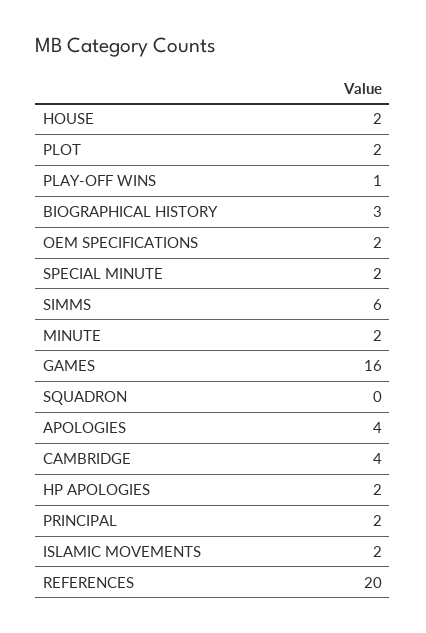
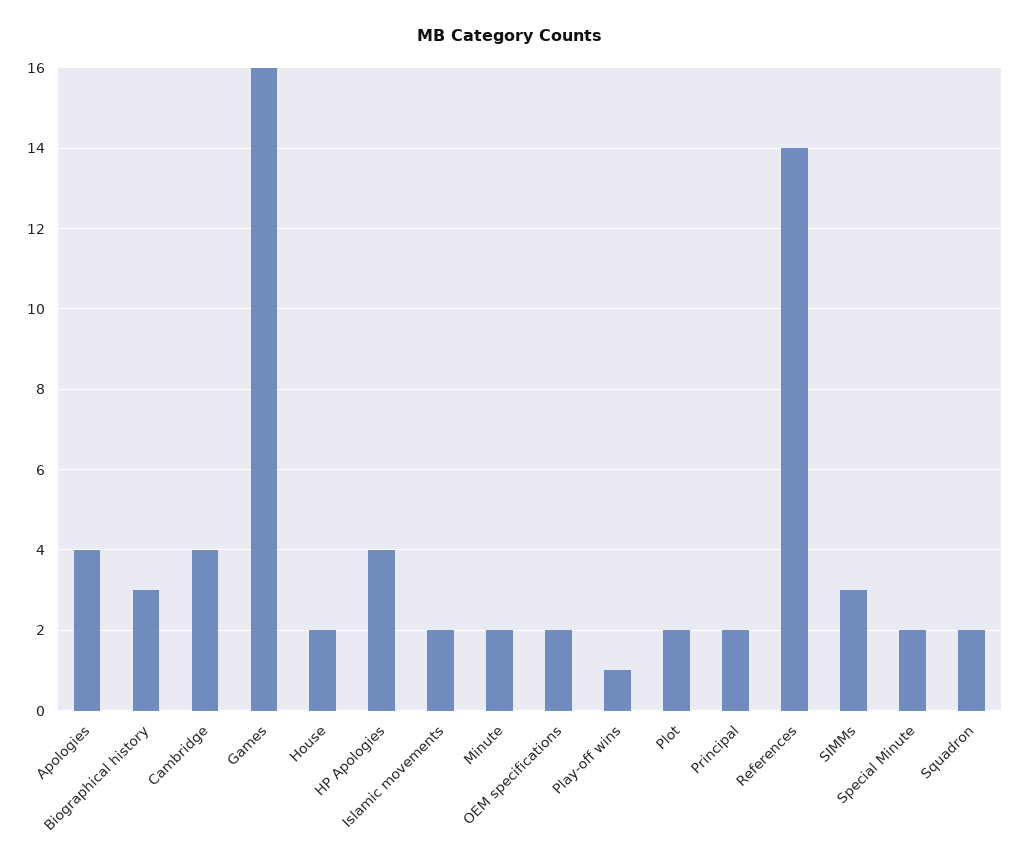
  {
    "HOUSE": 2,
    "PLOT": 2,
    "PLAY-OFF WINS": 1,
    "BIOGRAPHICAL HISTORY": 3,
    "OEM SPECIFICATIONS": 2,
    "SPECIAL MINUTE": 2,
-   "SIMMS": 6,
+   "SIMMS": 3,
    "MINUTE": 2,
    "GAMES": 16,
-   "SQUADRON": 0,
+   "SQUADRON": 2,
    "APOLOGIES": 4,
    "CAMBRIDGE": 4,
-   "HP APOLOGIES": 2,
+   "HP APOLOGIES": 4,
    "PRINCIPAL": 2,
    "ISLAMIC MOVEMENTS": 2,
-   "REFERENCES": 20
+   "REFERENCES": 14
  }

